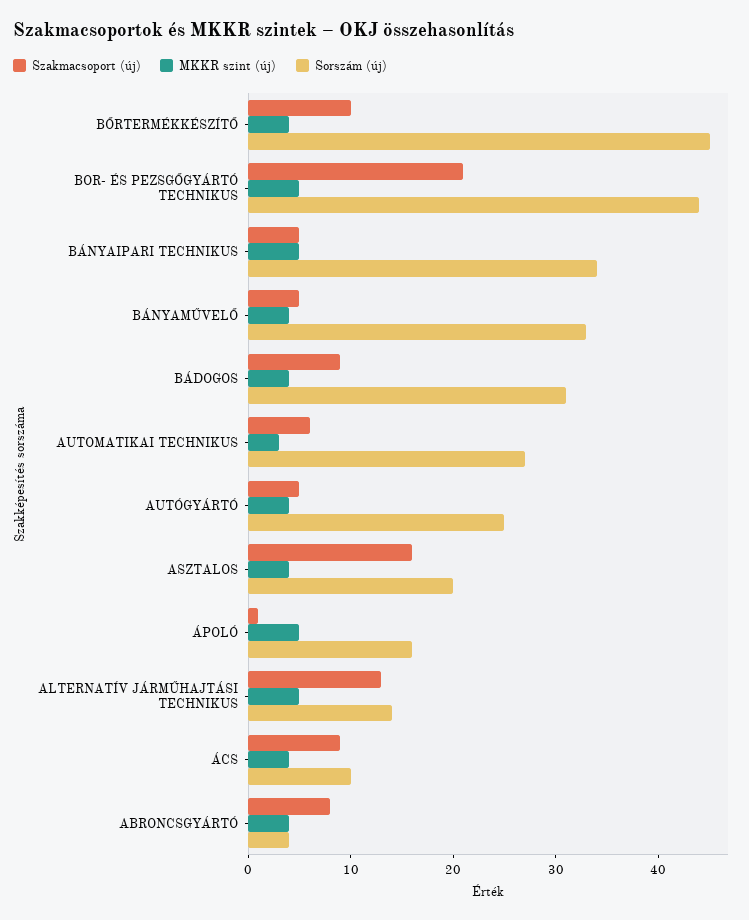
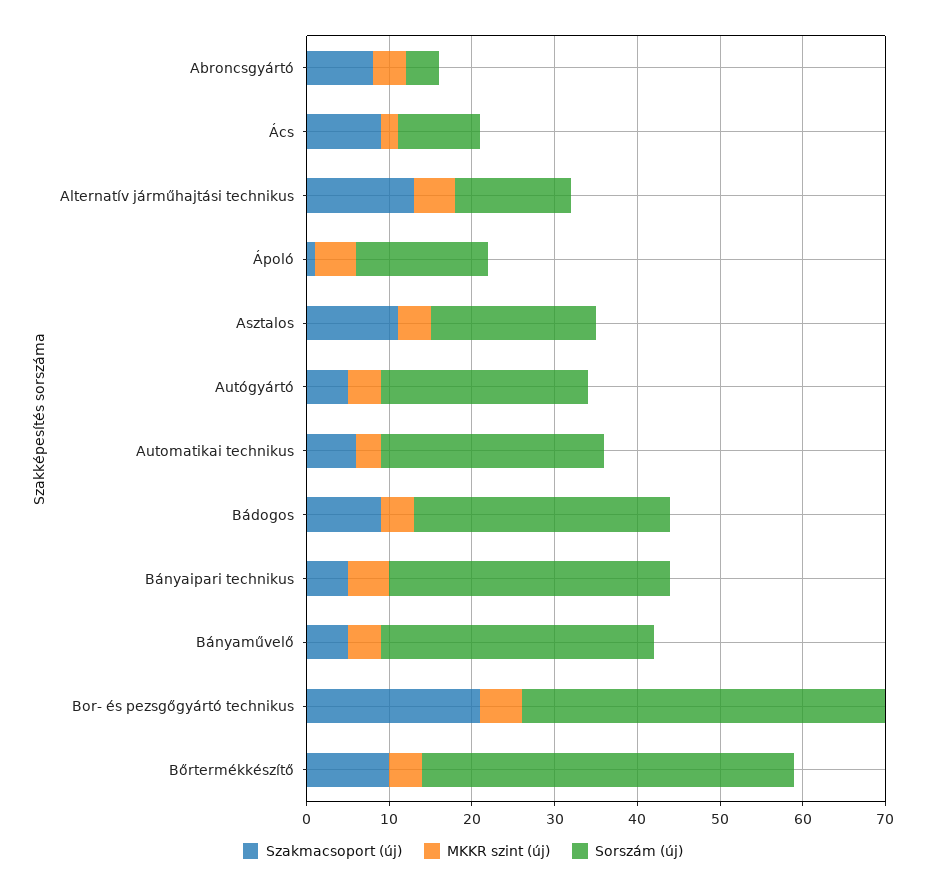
  {
    "Szakmacsoport (új)": {
      "BŐRTERMÉKKÉSZÍTŐ": 10,
      "BOR- ÉS PEZSGŐGYÁRTÓ TECHNIKUS": 21,
      "BÁNYAIPARI TECHNIKUS": 5,
      "BÁNYAMŰVELŐ": 5,
      "BÁDOGOS": 9,
      "AUTOMATIKAI TECHNIKUS": 6,
      "AUTÓGYÁRTÓ": 5,
-     "ASZTALOS": 16,
+     "ASZTALOS": 11,
      "ÁPOLÓ": 1,
      "ALTERNATÍV JÁRMŰHAJTÁSI TECHNIKUS": 13,
      "ÁCS": 9,
      "ABRONCSGYÁRTÓ": 8
    },
    "MKKR szint (új)": {
      "BŐRTERMÉKKÉSZÍTŐ": 4,
      "BOR- ÉS PEZSGŐGYÁRTÓ TECHNIKUS": 5,
      "BÁNYAIPARI TECHNIKUS": 5,
      "BÁNYAMŰVELŐ": 4,
      "BÁDOGOS": 4,
      "AUTOMATIKAI TECHNIKUS": 3,
      "AUTÓGYÁRTÓ": 4,
      "ASZTALOS": 4,
      "ÁPOLÓ": 5,
      "ALTERNATÍV JÁRMŰHAJTÁSI TECHNIKUS": 5,
-     "ÁCS": 4,
+     "ÁCS": 2,
      "ABRONCSGYÁRTÓ": 4
    },
    "Sorszám (új)": {
      "BŐRTERMÉKKÉSZÍTŐ": 45,
      "BOR- ÉS PEZSGŐGYÁRTÓ TECHNIKUS": 44,
      "BÁNYAIPARI TECHNIKUS": 34,
      "BÁNYAMŰVELŐ": 33,
      "BÁDOGOS": 31,
      "AUTOMATIKAI TECHNIKUS": 27,
      "AUTÓGYÁRTÓ": 25,
      "ASZTALOS": 20,
      "ÁPOLÓ": 16,
      "ALTERNATÍV JÁRMŰHAJTÁSI TECHNIKUS": 14,
      "ÁCS": 10,
      "ABRONCSGYÁRTÓ": 4
    }
  }

